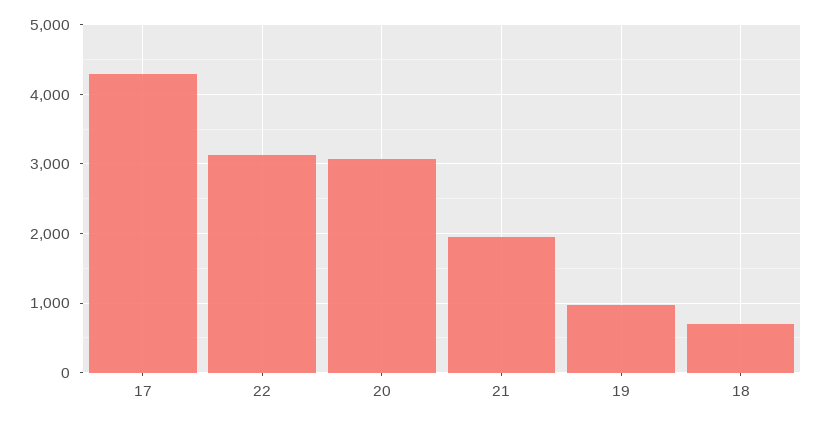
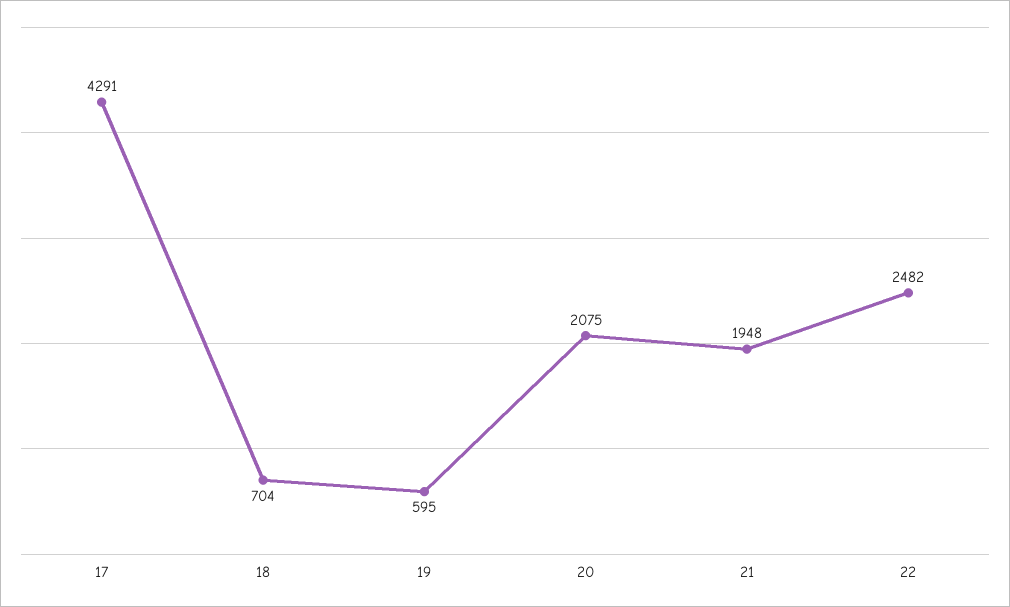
  {
    "17": 4291,
-   "22": 3100,
+   "22": 2482,
-   "20": 3100,
+   "20": 2075,
    "21": 1948,
-   "19": 1000,
+   "19": 595,
    "18": 704
  }

